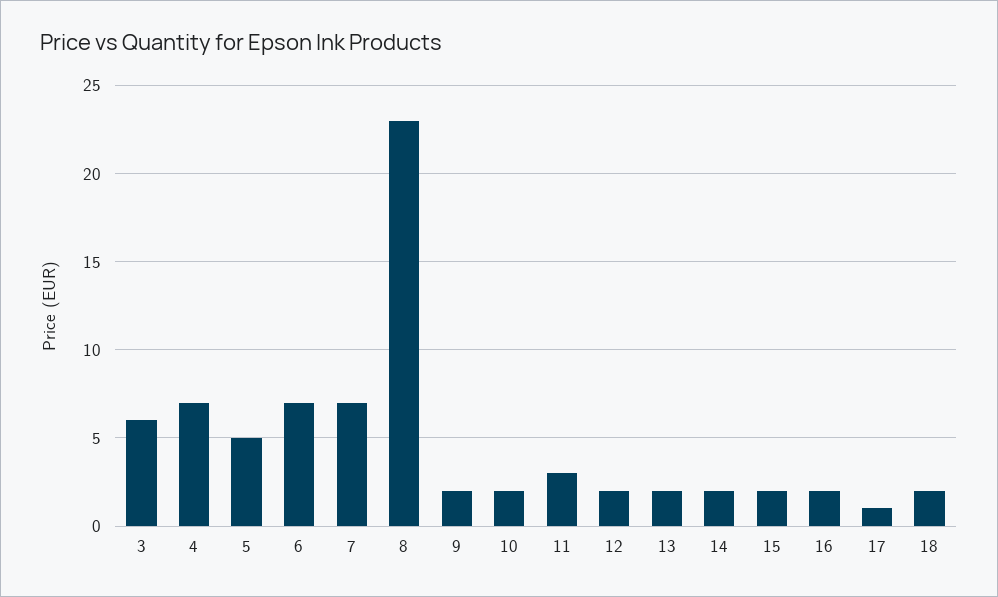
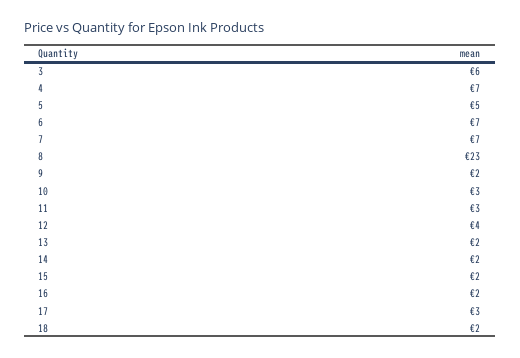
  {
    "3": 6,
    "4": 7,
    "5": 5,
    "6": 7,
    "7": 7,
    "8": 23,
    "9": 2,
-   "10": 2,
+   "10": 3,
    "11": 3,
-   "12": 2,
+   "12": 4,
    "13": 2,
    "14": 2,
    "15": 2,
    "16": 2,
-   "17": 1,
+   "17": 3,
    "18": 2
  }

